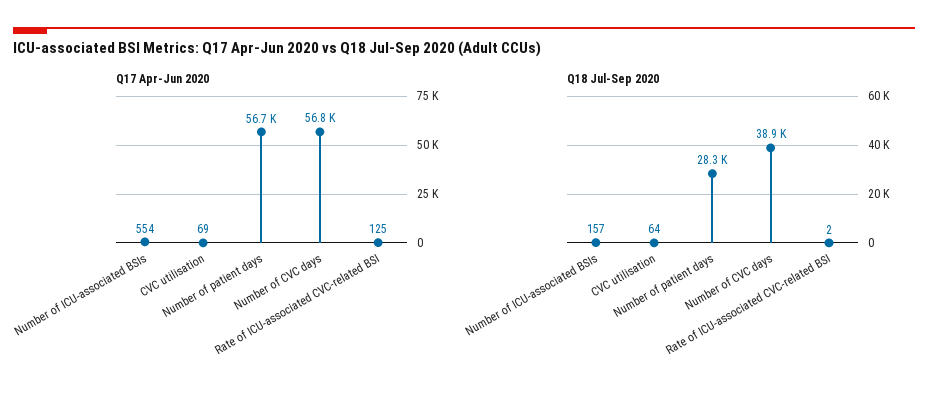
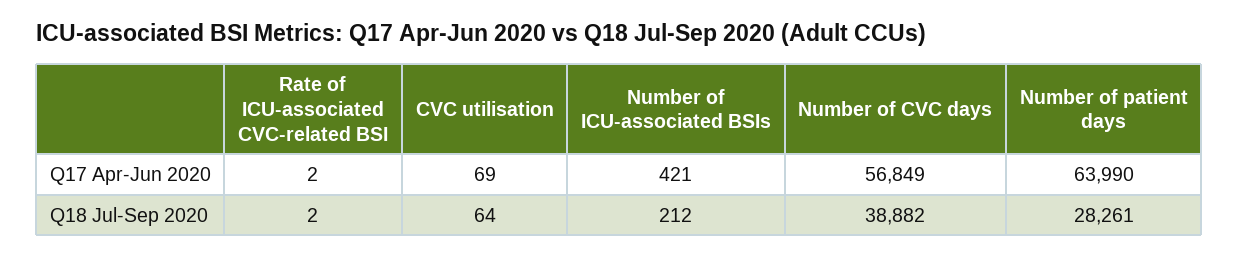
  {
    "Q17 Apr-Jun 2020": {
-     "Number of ICU-associated BSIs": 554,
+     "Number of ICU-associated BSIs": 421,
      "CVC utilisation": 69,
-     "Number of patient days": 56700,
+     "Number of patient days": 63990,
      "Number of CVC days": 56849,
-     "Rate of ICU-associated CVC-related BSI": 125
+     "Rate of ICU-associated CVC-related BSI": 2
    },
    "Q18 Jul-Sep 2020": {
-     "Number of ICU-associated BSIs": 157,
+     "Number of ICU-associated BSIs": 212,
      "CVC utilisation": 64,
      "Number of patient days": 28261,
      "Number of CVC days": 38882,
      "Rate of ICU-associated CVC-related BSI": 2
    }
  }

